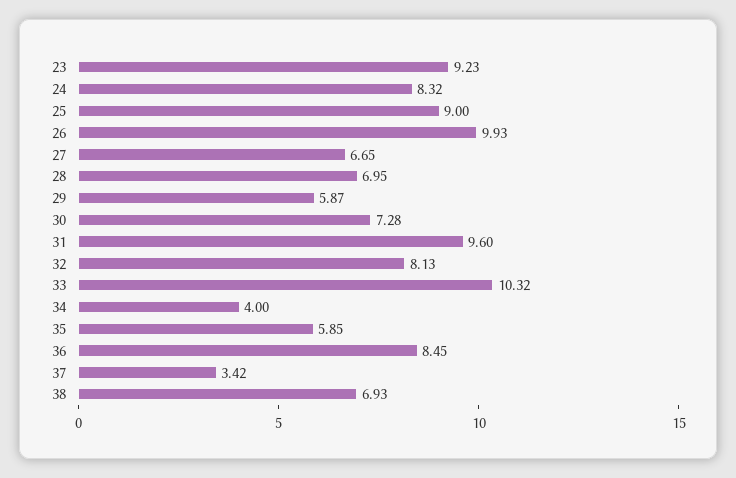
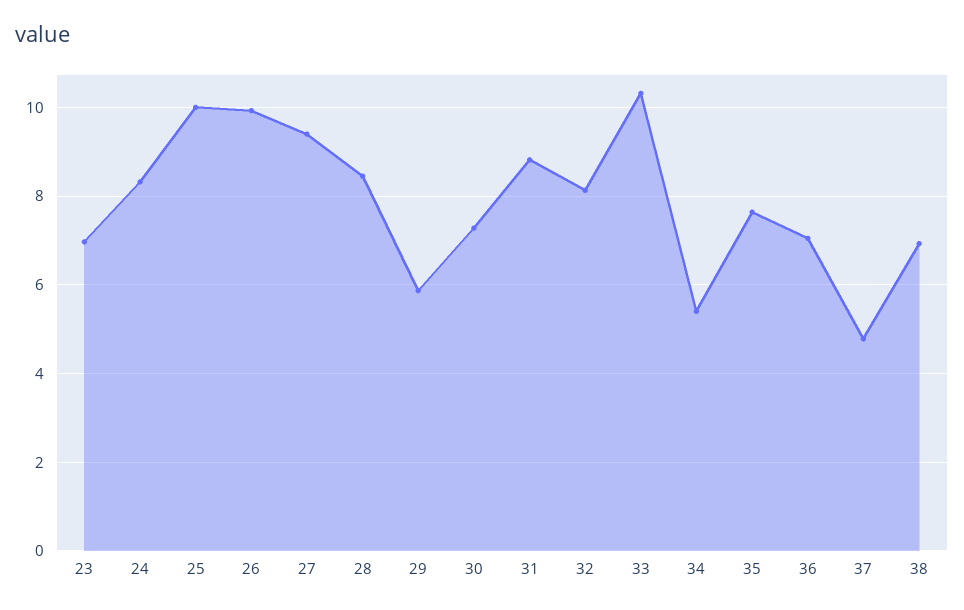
  {
-   "23": 9.23,
+   "23": 7,
    "24": 8.32,
-   "25": 9,
+   "25": 10,
    "26": 9.93,
-   "27": 6.65,
+   "27": 9.4,
-   "28": 6.95,
+   "28": 8.4,
    "29": 5.87,
    "30": 7.28,
-   "31": 9.6,
+   "31": 8.8,
    "32": 8.13,
    "33": 10.32,
-   "34": 4,
+   "34": 5.4,
-   "35": 5.85,
+   "35": 7.6,
-   "36": 8.45,
+   "36": 7,
-   "37": 3.42,
+   "37": 4.8,
    "38": 6.93
  }

